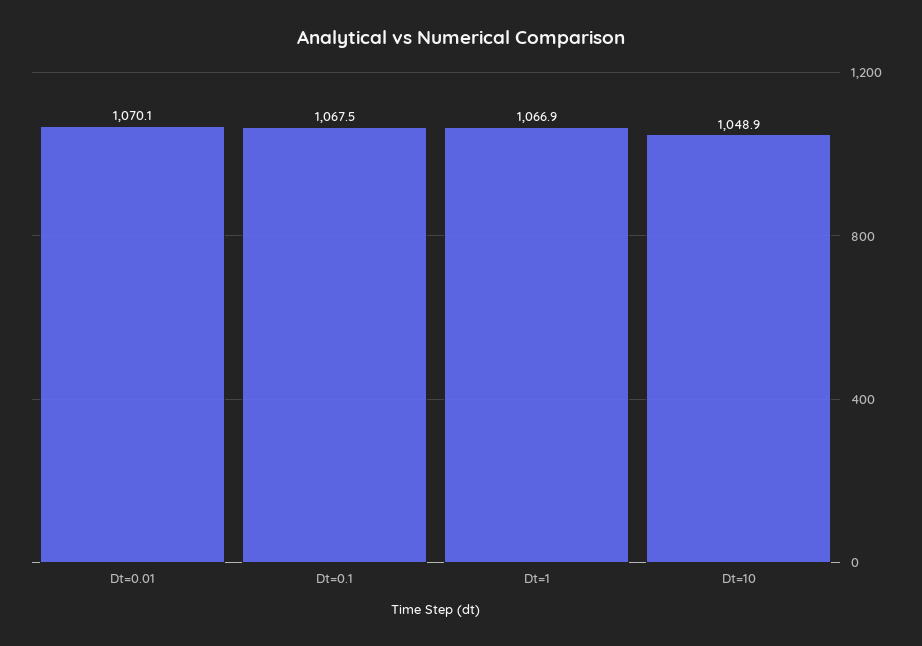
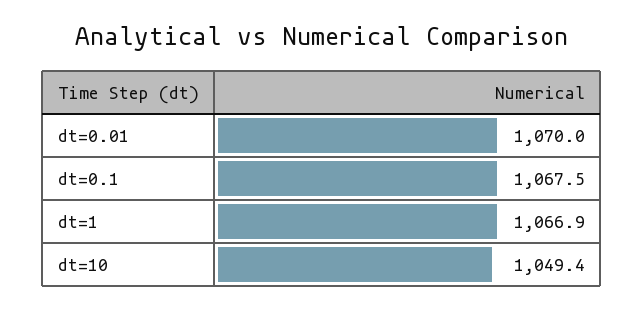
  {
-   "Dt=0.01": 1070.1,
+   "Dt=0.01": 1070,
    "Dt=0.1": 1067.5,
    "Dt=1": 1066.9,
-   "Dt=10": 1048.9
+   "Dt=10": 1049.4
  }

